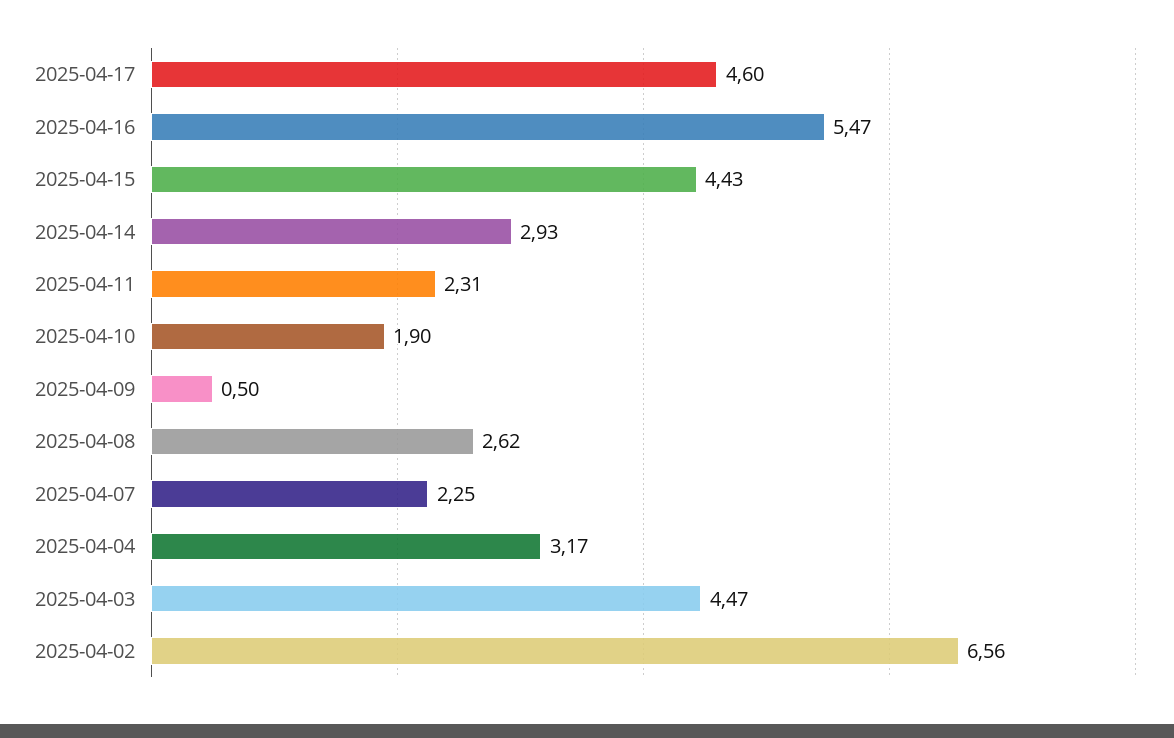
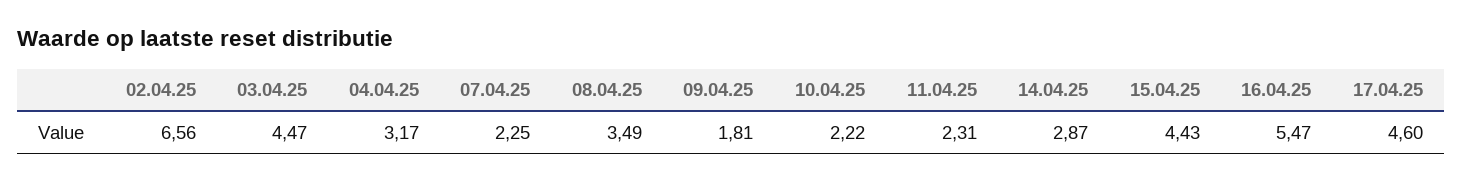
  {
    "2025-04-17": 4.6,
    "2025-04-16": 5.47,
    "2025-04-15": 4.43,
-   "2025-04-14": 2.93,
+   "2025-04-14": 2.87,
    "2025-04-11": 2.31,
-   "2025-04-10": 1.9,
+   "2025-04-10": 2.22,
-   "2025-04-09": 0.5,
+   "2025-04-09": 1.81,
-   "2025-04-08": 2.62,
+   "2025-04-08": 3.49,
    "2025-04-07": 2.25,
    "2025-04-04": 3.17,
    "2025-04-03": 4.47,
    "2025-04-02": 6.56
  }

